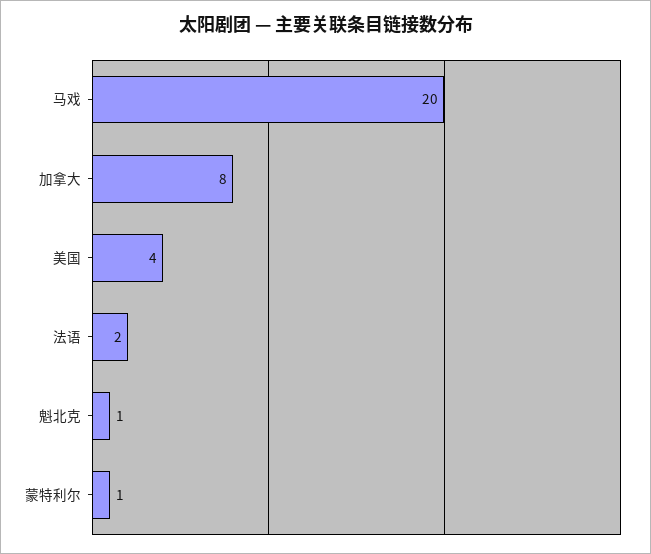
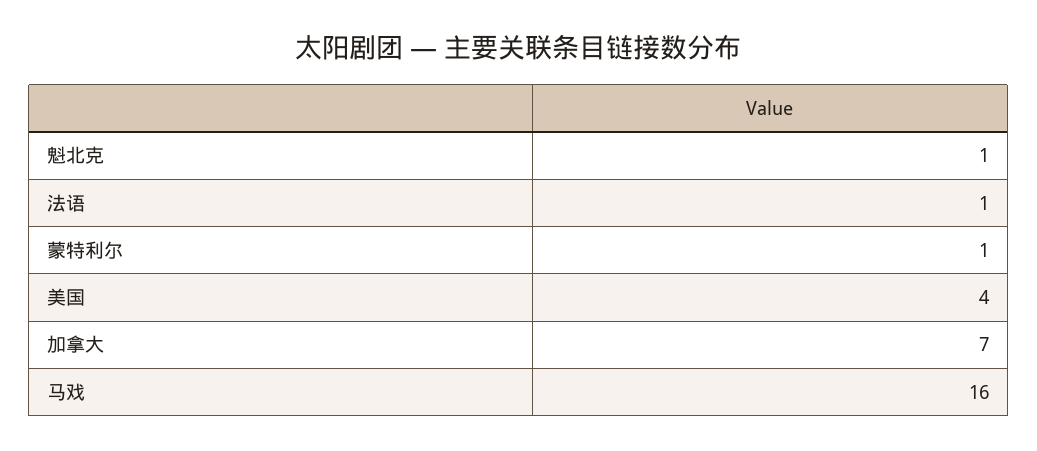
  {
-   "马戏": 20,
+   "马戏": 16,
-   "加拿大": 8,
+   "加拿大": 7,
    "美国": 4,
-   "法语": 2,
+   "法语": 1,
    "魁北克": 1,
    "蒙特利尔": 1
  }

